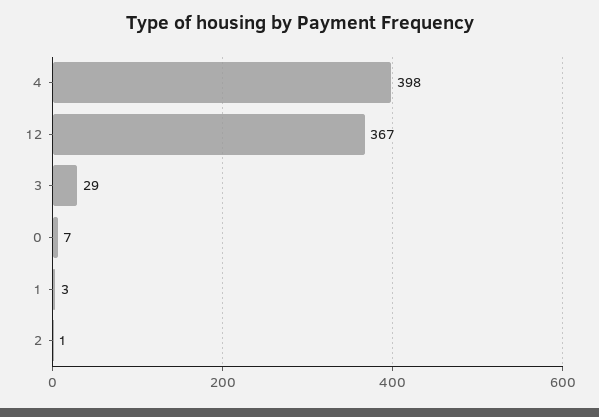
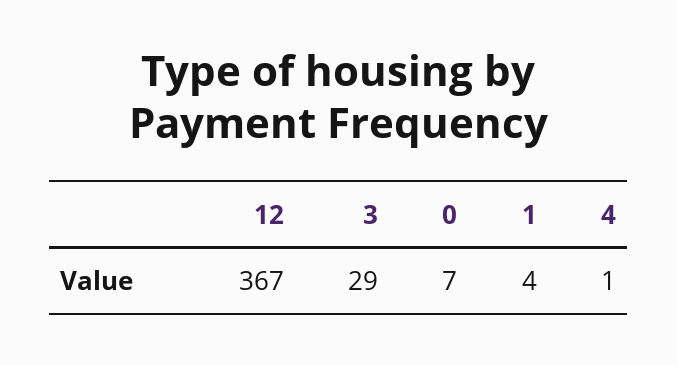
  {
-   "4": 398,
+   "4": 1,
    "12": 367,
    "3": 29,
    "0": 7,
-   "1": 3,
+   "1": 4
-   "2": 1
  }

